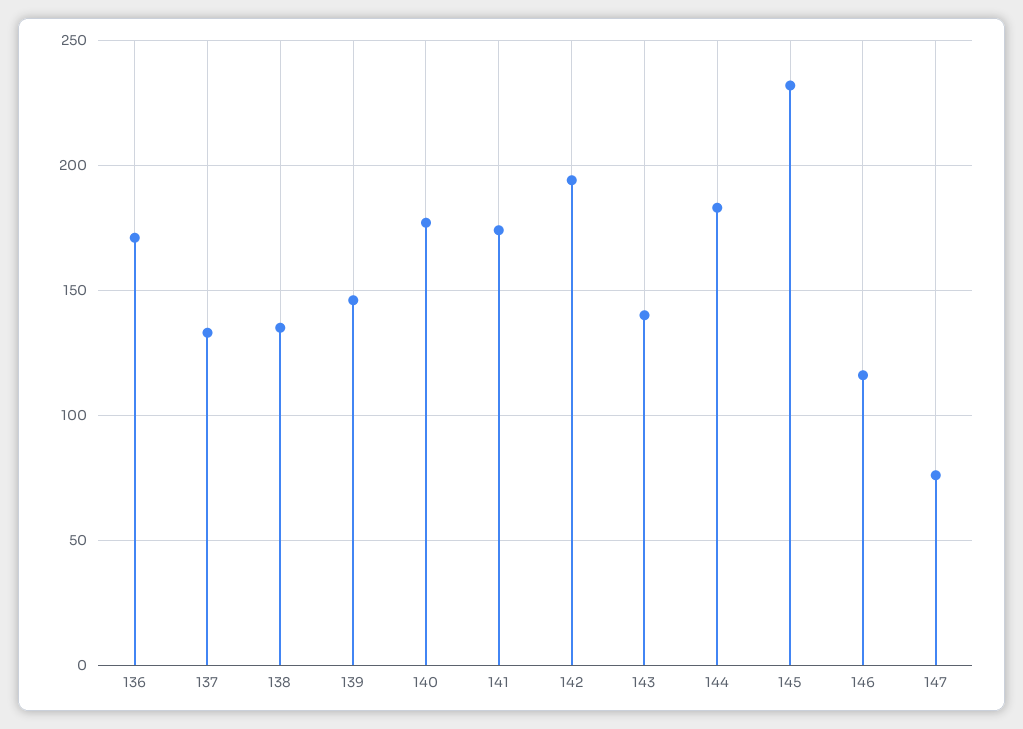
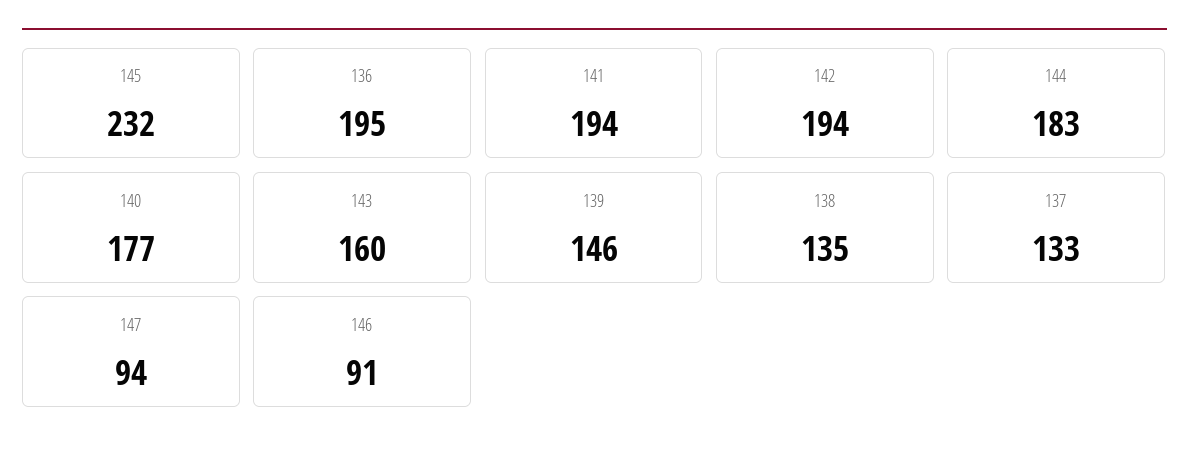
  {
-   "136": 170,
+   "136": 195,
    "137": 133,
    "138": 135,
    "139": 146,
    "140": 177,
-   "141": 175,
+   "141": 194,
    "142": 194,
-   "143": 140,
+   "143": 160,
    "144": 183,
    "145": 232,
-   "146": 115,
+   "146": 91,
-   "147": 75
+   "147": 94
  }

